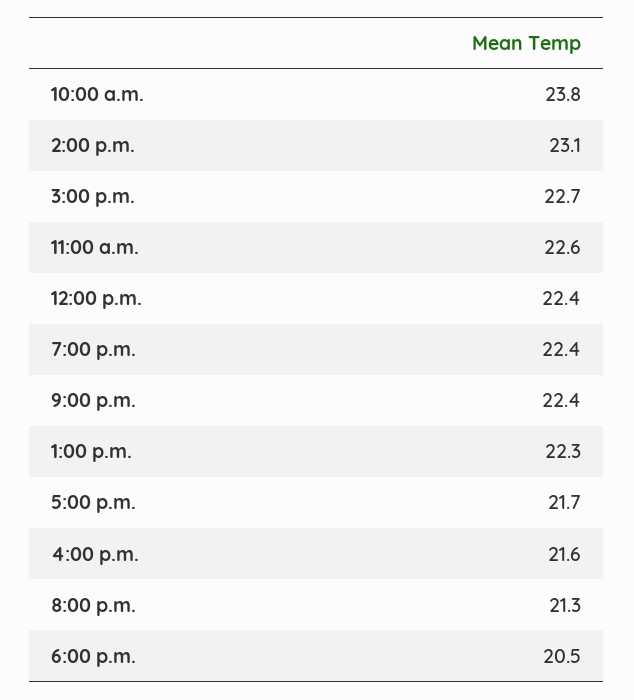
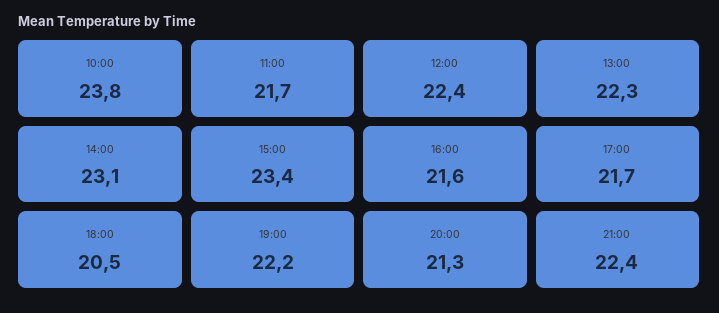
  {
    "10:00 a.m.": 23.8,
    "2:00 p.m.": 23.1,
-   "3:00 p.m.": 22.7,
+   "3:00 p.m.": 23.4,
-   "11:00 a.m.": 22.6,
+   "11:00 a.m.": 21.7,
    "12:00 p.m.": 22.4,
-   "7:00 p.m.": 22.4,
+   "7:00 p.m.": 22.2,
    "9:00 p.m.": 22.4,
    "1:00 p.m.": 22.3,
    "5:00 p.m.": 21.7,
    "4:00 p.m.": 21.6,
    "8:00 p.m.": 21.3,
    "6:00 p.m.": 20.5
  }

